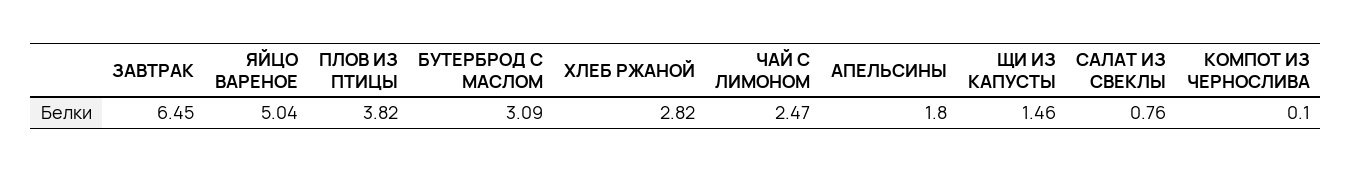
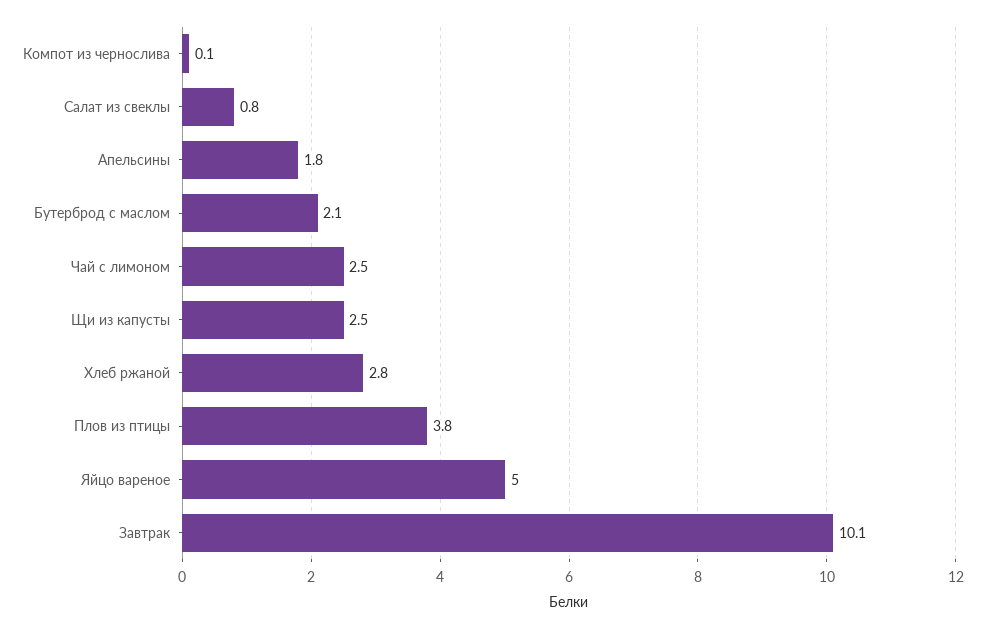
  {
-   "ЗАВТРАК": 6.45,
+   "ЗАВТРАК": 10.1,
    "ЯЙЦО ВАРЕНОЕ": 5.04,
    "ПЛОВ ИЗ ПТИЦЫ": 3.82,
-   "БУТЕРБРОД С МАСЛОМ": 3.09,
+   "БУТЕРБРОД С МАСЛОМ": 2.1,
    "ХЛЕБ РЖАНОЙ": 2.82,
    "ЧАЙ С ЛИМОНОМ": 2.47,
    "АПЕЛЬСИНЫ": 1.8,
-   "ЩИ ИЗ КАПУСТЫ": 1.46,
+   "ЩИ ИЗ КАПУСТЫ": 2.5,
    "САЛАТ ИЗ СВЕКЛЫ": 0.76,
    "КОМПОТ ИЗ ЧЕРНОСЛИВА": 0.1
  }

